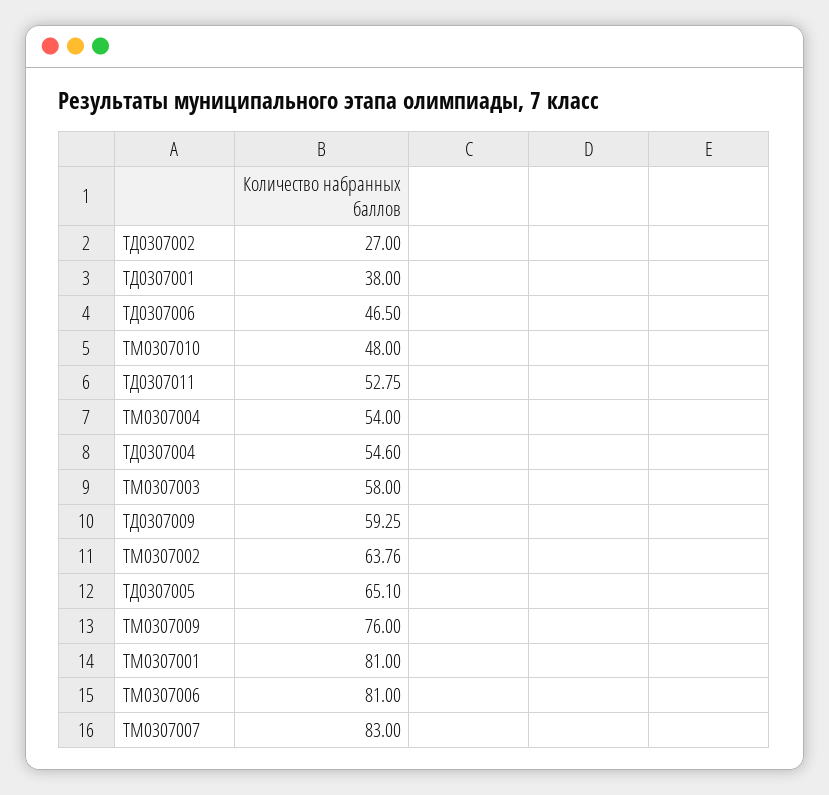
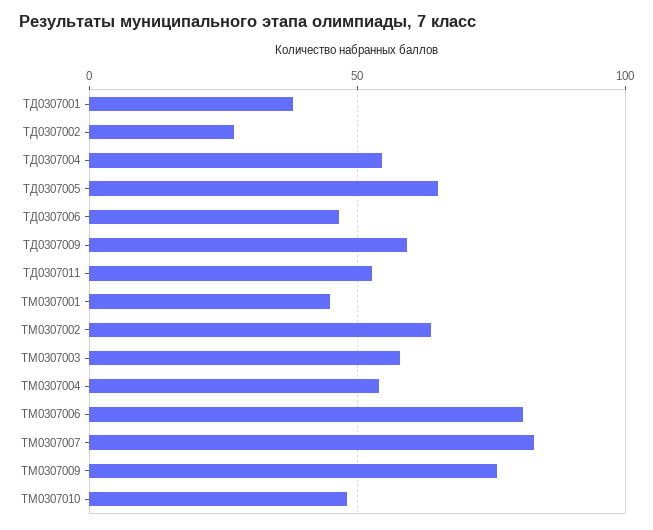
  {
    "ТД0307002": 27,
    "ТД0307001": 38,
    "ТД0307006": 46.5,
    "ТМ0307010": 48,
    "ТД0307011": 52.75,
    "ТМ0307004": 54,
    "ТД0307004": 54.6,
    "ТМ0307003": 58,
    "ТД0307009": 59.25,
    "ТМ0307002": 63.76,
    "ТД0307005": 65.1,
    "ТМ0307009": 76,
-   "ТМ0307001": 81,
+   "ТМ0307001": 45,
    "ТМ0307006": 81,
    "ТМ0307007": 83
  }

